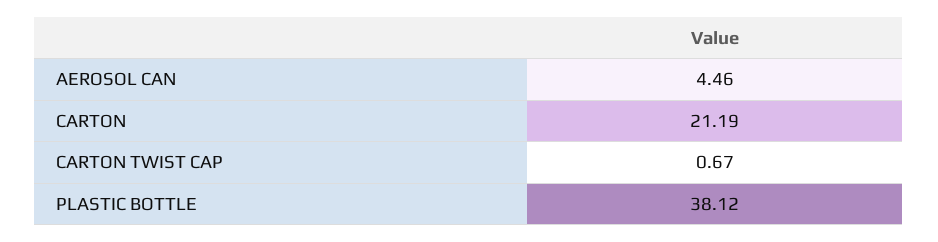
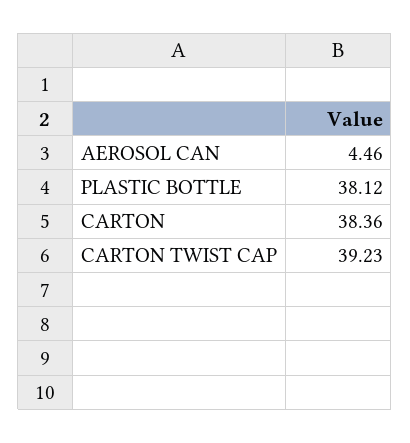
  {
    "AEROSOL CAN": 4.46,
-   "CARTON": 21.19,
+   "CARTON": 38.36,
-   "CARTON TWIST CAP": 0.67,
+   "CARTON TWIST CAP": 39.23,
    "PLASTIC BOTTLE": 38.12
  }

